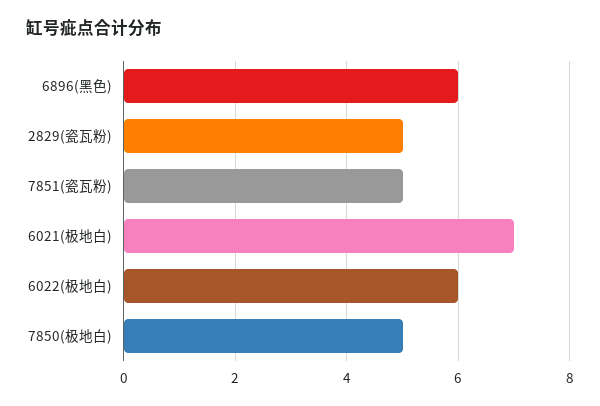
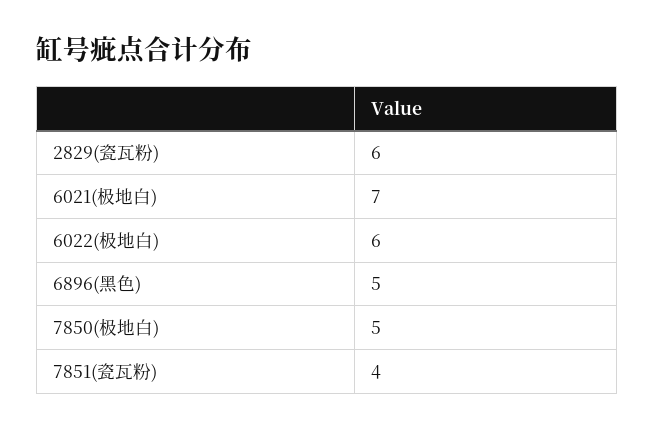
  {
-   "6896(黑色)": 6,
+   "6896(黑色)": 5,
-   "2829(瓷瓦粉)": 5,
+   "2829(瓷瓦粉)": 6,
-   "7851(瓷瓦粉)": 5,
+   "7851(瓷瓦粉)": 4,
    "6021(极地白)": 7,
    "6022(极地白)": 6,
    "7850(极地白)": 5
  }

